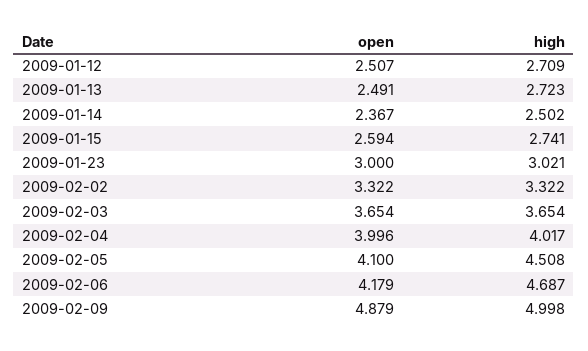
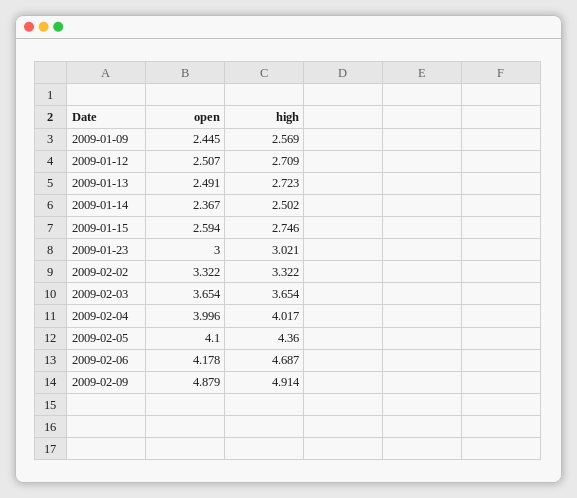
  {
    "open": {
      "2009-01-12": 2.507,
      "2009-01-13": 2.491,
      "2009-01-14": 2.367,
      "2009-01-15": 2.594,
      "2009-01-23": 3,
      "2009-02-02": 3.322,
      "2009-02-03": 3.654,
      "2009-02-04": 3.996,
      "2009-02-05": 4.1,
-     "2009-02-06": 4.179,
+     "2009-02-06": 4.178,
-     "2009-02-09": 4.879
+     "2009-02-09": 4.879,
+     "2009-01-09": 2.445
    },
    "high": {
      "2009-01-12": 2.709,
      "2009-01-13": 2.723,
      "2009-01-14": 2.502,
-     "2009-01-15": 2.741,
+     "2009-01-15": 2.746,
      "2009-01-23": 3.021,
      "2009-02-02": 3.322,
      "2009-02-03": 3.654,
      "2009-02-04": 4.017,
-     "2009-02-05": 4.508,
+     "2009-02-05": 4.36,
      "2009-02-06": 4.687,
-     "2009-02-09": 4.998
+     "2009-02-09": 4.914,
+     "2009-01-09": 2.569
    }
  }

